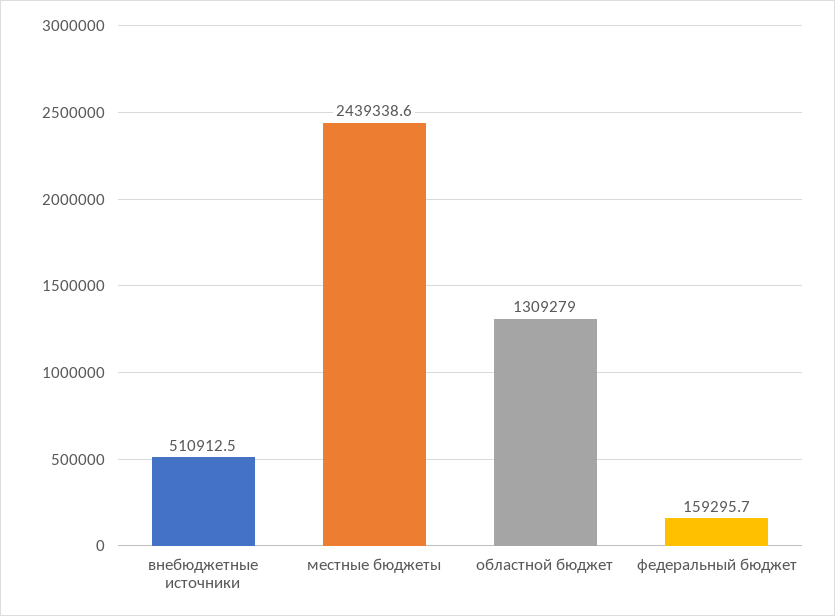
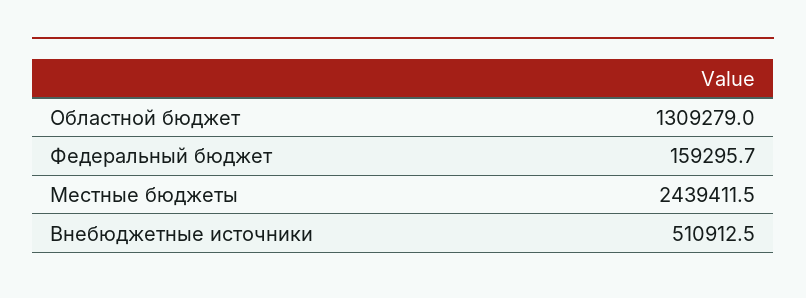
  {
    "внебюджетные источники": 510912.5,
-   "местные бюджеты": 2439338.6,
+   "местные бюджеты": 2439411.5,
    "областной бюджет": 1309279,
    "федеральный бюджет": 159295.7
  }

